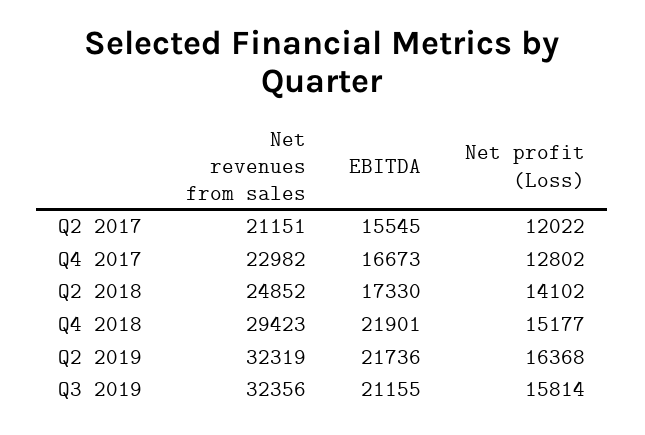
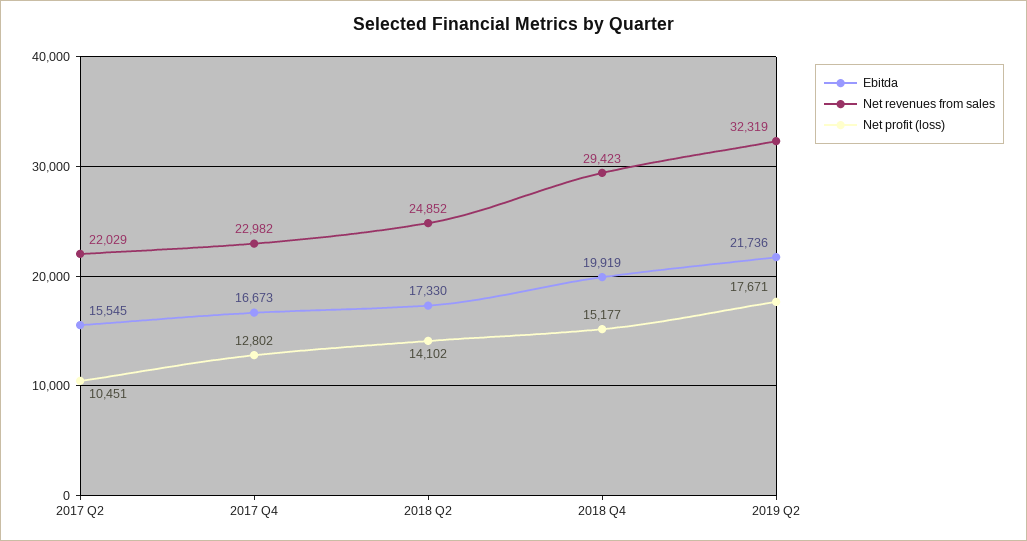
  {
    "Net revenues from sales": {
-     "Q2 2017": 21151,
+     "Q2 2017": 22029,
      "Q4 2017": 22982,
      "Q2 2018": 24852,
      "Q4 2018": 29423,
-     "Q2 2019": 32319,
+     "Q2 2019": 32319
-     "Q3 2019": 32356
    },
    "EBITDA": {
      "Q2 2017": 15545,
      "Q4 2017": 16673,
      "Q2 2018": 17330,
-     "Q4 2018": 21901,
+     "Q4 2018": 19919,
-     "Q2 2019": 21736,
+     "Q2 2019": 21736
-     "Q3 2019": 21155
    },
    "Net profit (Loss)": {
-     "Q2 2017": 12022,
+     "Q2 2017": 10451,
      "Q4 2017": 12802,
      "Q2 2018": 14102,
      "Q4 2018": 15177,
-     "Q2 2019": 16368,
+     "Q2 2019": 17671
-     "Q3 2019": 15814
    }
  }

